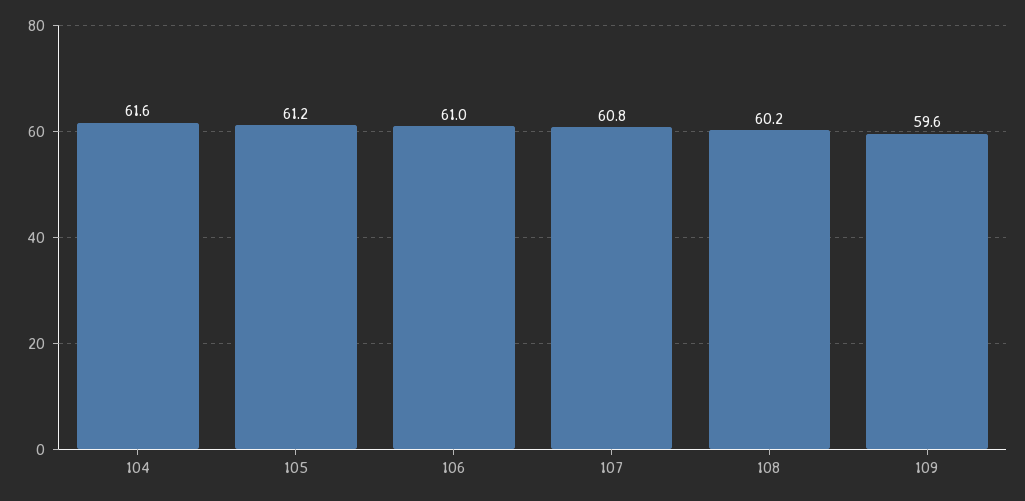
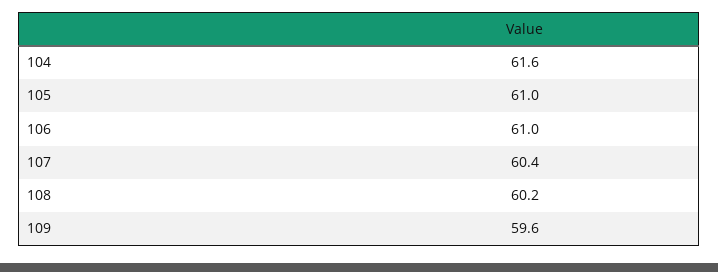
  {
    "104": 61.6,
-   "105": 61.2,
+   "105": 61,
    "106": 61,
-   "107": 60.8,
+   "107": 60.4,
    "108": 60.2,
    "109": 59.6
  }

